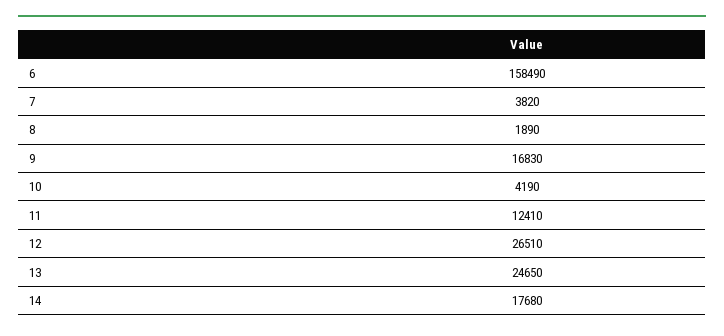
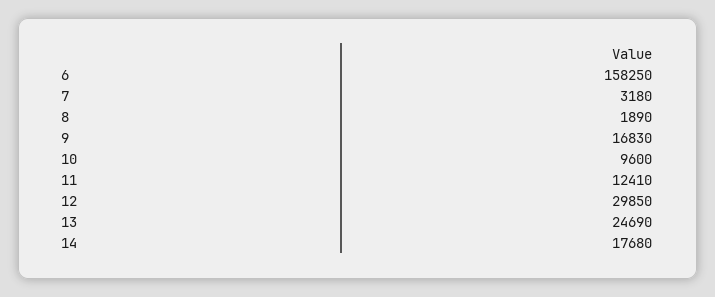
  {
-   "6": 158490,
+   "6": 158250,
-   "7": 3820,
+   "7": 3180,
    "8": 1890,
    "9": 16830,
-   "10": 4190,
+   "10": 9600,
    "11": 12410,
-   "12": 26510,
+   "12": 29850,
-   "13": 24650,
+   "13": 24690,
    "14": 17680
  }

